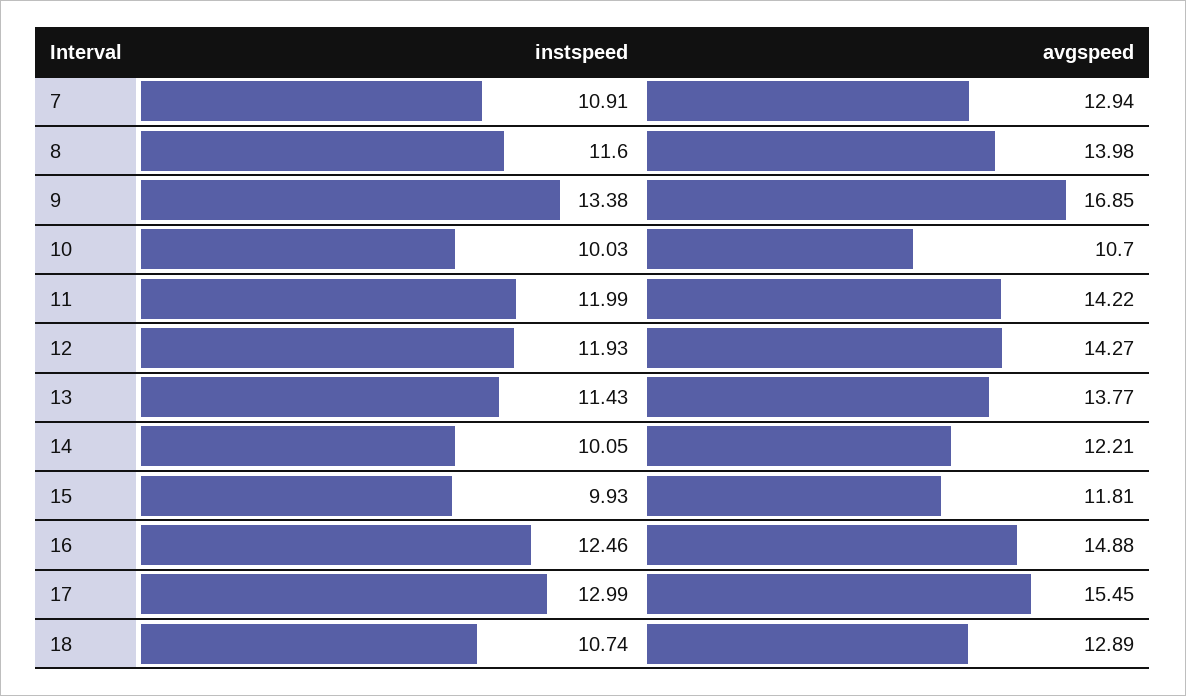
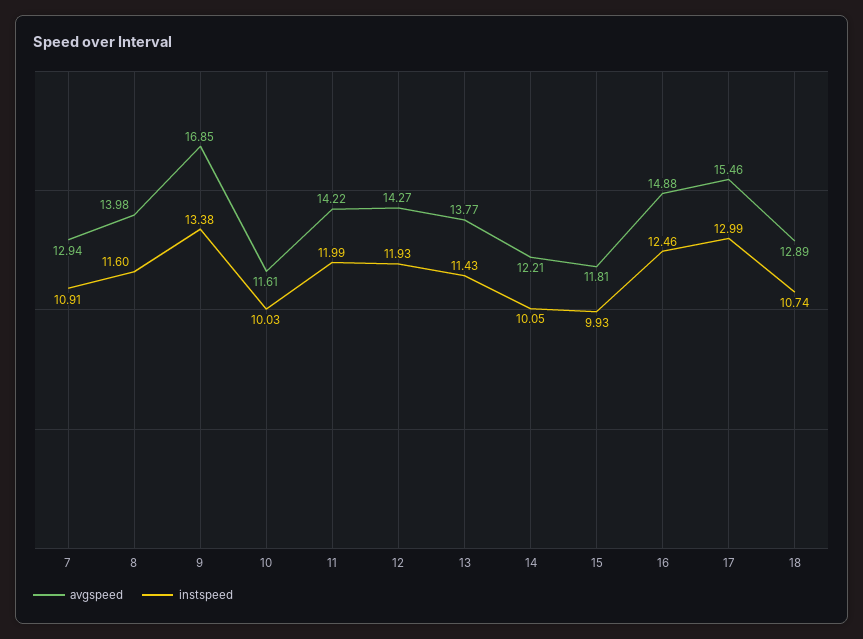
  {
    "instspeed": {
      "7": 10.91,
      "8": 11.6,
      "9": 13.38,
      "10": 10.03,
      "11": 11.99,
      "12": 11.93,
      "13": 11.43,
      "14": 10.05,
      "15": 9.93,
      "16": 12.46,
      "17": 12.99,
      "18": 10.74
    },
    "avgspeed": {
      "7": 12.94,
      "8": 13.98,
      "9": 16.85,
-     "10": 10.7,
+     "10": 11.61,
      "11": 14.22,
      "12": 14.27,
      "13": 13.77,
      "14": 12.21,
      "15": 11.81,
      "16": 14.88,
-     "17": 15.45,
+     "17": 15.46,
      "18": 12.89
    }
  }

